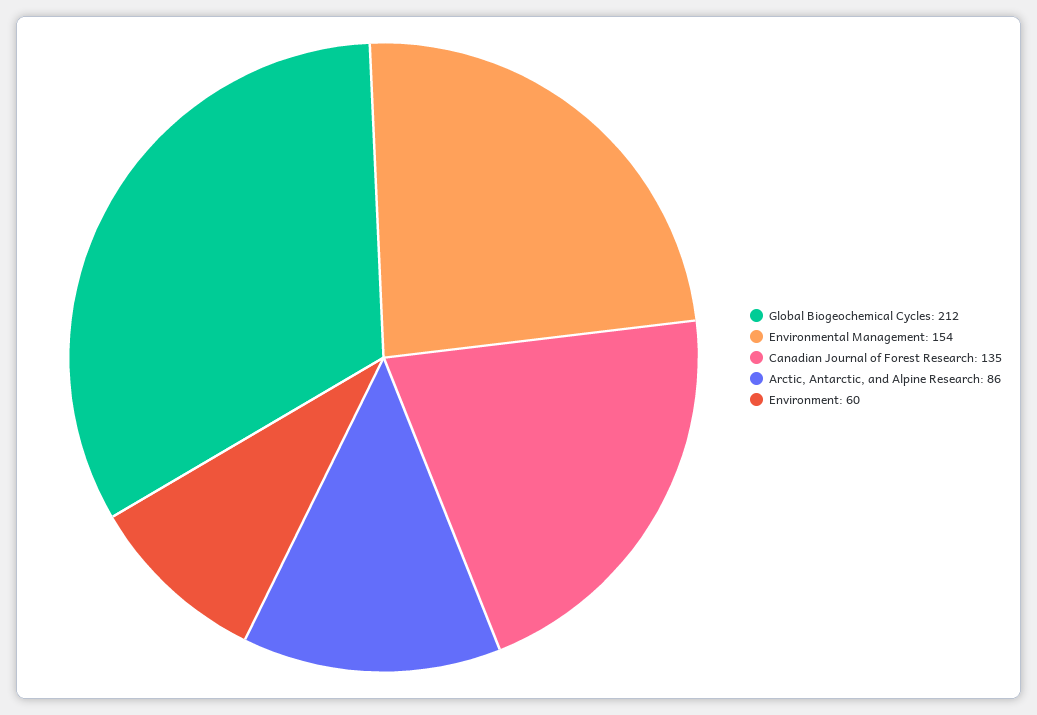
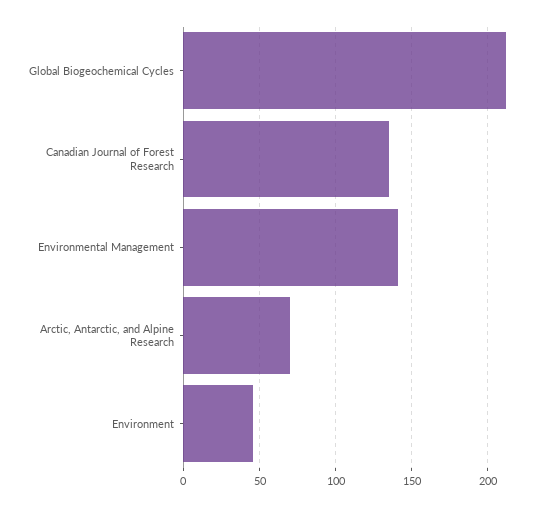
  {
    "Global Biogeochemical Cycles": 212,
-   "Environmental Management": 154,
+   "Environmental Management": 140,
    "Canadian Journal of Forest Research": 135,
-   "Arctic, Antarctic, and Alpine Research": 86,
+   "Arctic, Antarctic, and Alpine Research": 70,
-   "Environment": 60
+   "Environment": 45
  }

